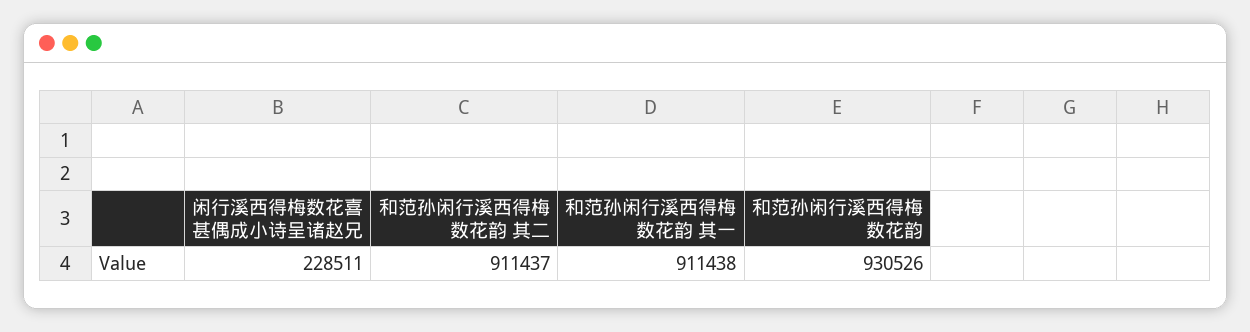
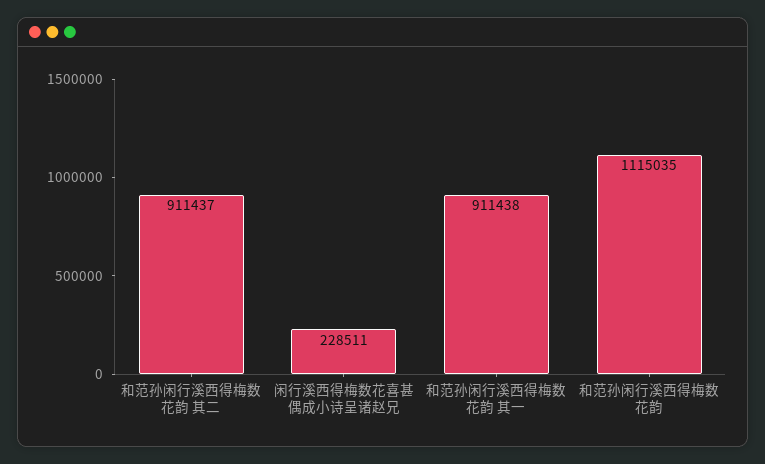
  {
    "闲行溪西得梅数花喜甚偶成小诗呈诸赵兄": 228511,
    "和范孙闲行溪西得梅数花韵 其二": 911437,
    "和范孙闲行溪西得梅数花韵 其一": 911438,
-   "和范孙闲行溪西得梅数花韵": 930526
+   "和范孙闲行溪西得梅数花韵": 1115035
  }

